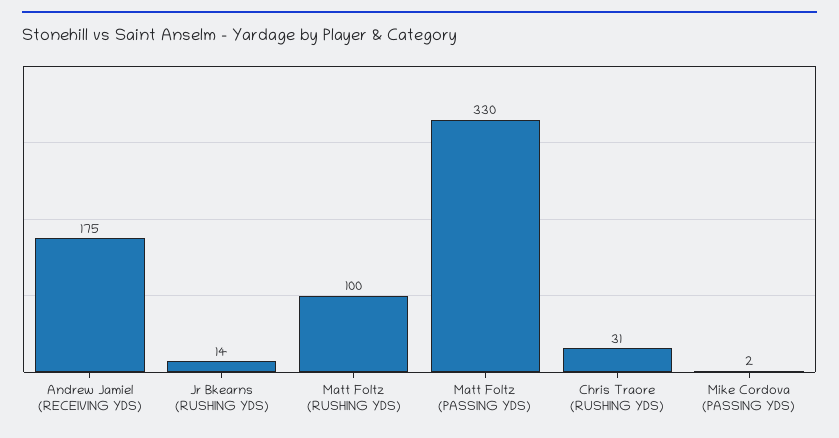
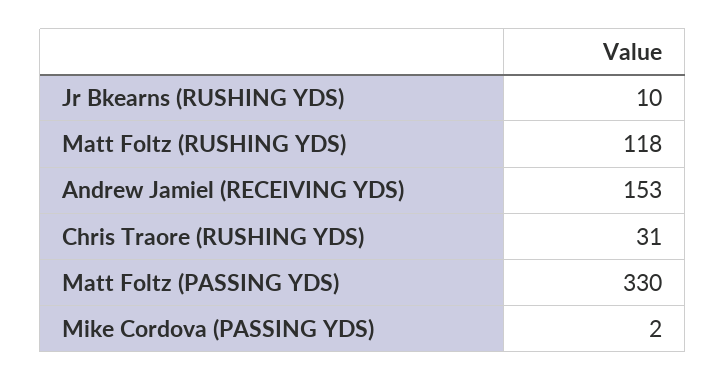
  {
-   "Andrew Jamiel (RECEIVING YDS)": 175,
+   "Andrew Jamiel (RECEIVING YDS)": 153,
-   "Jr Bkearns (RUSHING YDS)": 14,
+   "Jr Bkearns (RUSHING YDS)": 10,
-   "Matt Foltz (RUSHING YDS)": 100,
+   "Matt Foltz (RUSHING YDS)": 118,
    "Matt Foltz (PASSING YDS)": 330,
    "Chris Traore (RUSHING YDS)": 31,
    "Mike Cordova (PASSING YDS)": 2
  }

